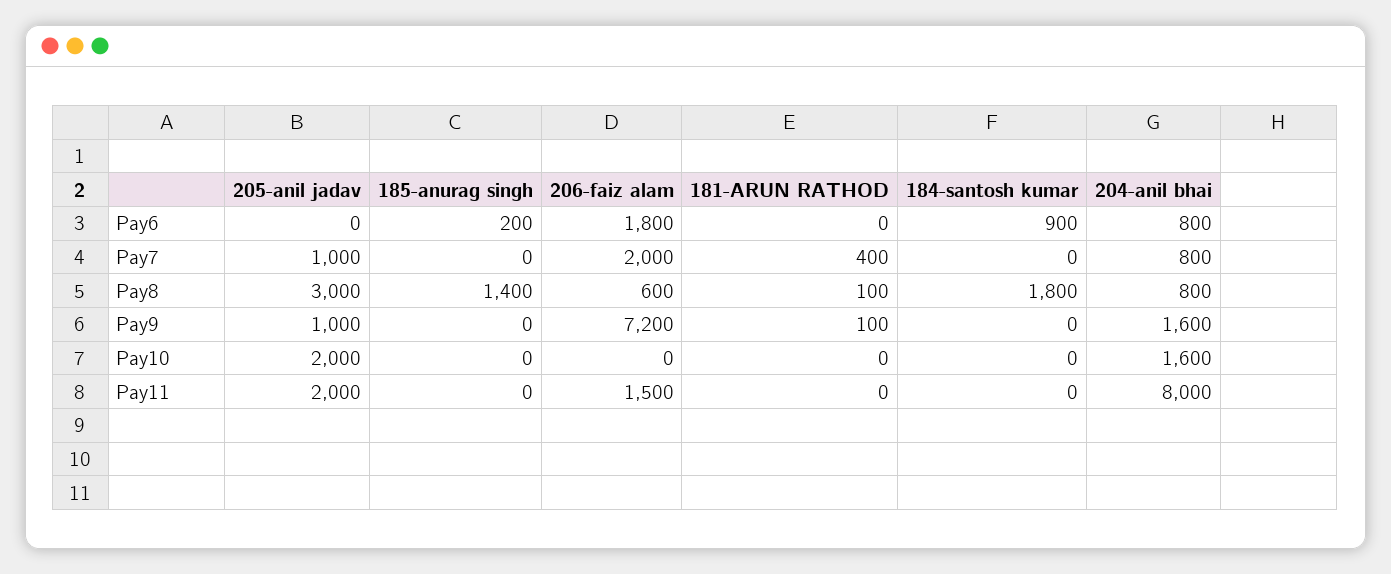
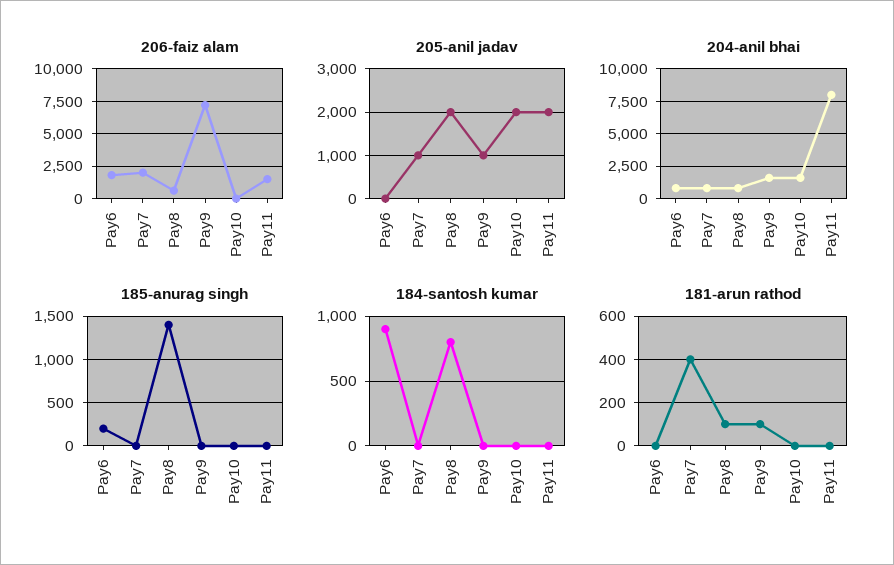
  {
    "205-anil jadav": {
      "Pay6": 0,
      "Pay7": 1000,
-     "Pay8": 3000,
+     "Pay8": 2000,
      "Pay9": 1000,
      "Pay10": 2000,
      "Pay11": 2000
    },
    "185-anurag singh": {
      "Pay6": 200,
      "Pay7": 0,
      "Pay8": 1400,
      "Pay9": 0,
      "Pay10": 0,
      "Pay11": 0
    },
    "206-faiz alam": {
      "Pay6": 1800,
      "Pay7": 2000,
      "Pay8": 600,
      "Pay9": 7200,
      "Pay10": 0,
      "Pay11": 1500
    },
    "181-ARUN RATHOD": {
      "Pay6": 0,
      "Pay7": 400,
      "Pay8": 100,
      "Pay9": 100,
      "Pay10": 0,
      "Pay11": 0
    },
    "184-santosh kumar": {
      "Pay6": 900,
      "Pay7": 0,
-     "Pay8": 1800,
+     "Pay8": 800,
      "Pay9": 0,
      "Pay10": 0,
      "Pay11": 0
    },
    "204-anil bhai": {
      "Pay6": 800,
      "Pay7": 800,
      "Pay8": 800,
      "Pay9": 1600,
      "Pay10": 1600,
      "Pay11": 8000
    }
  }

